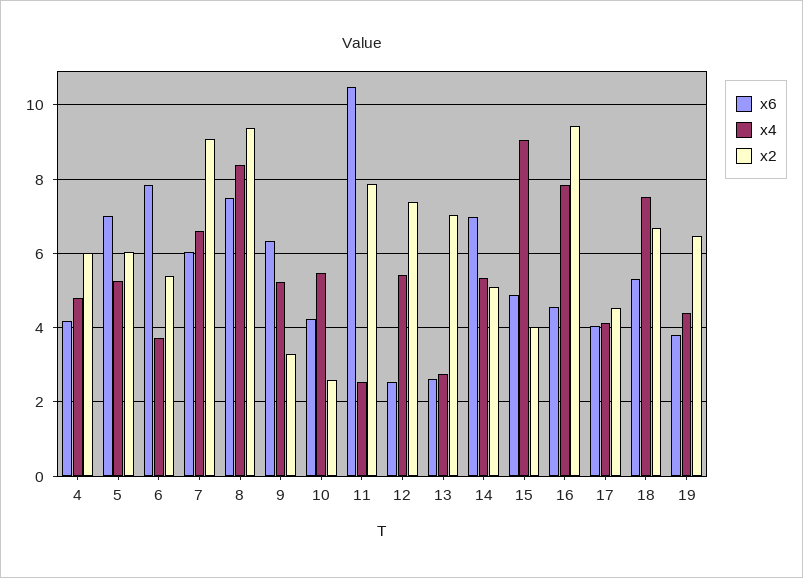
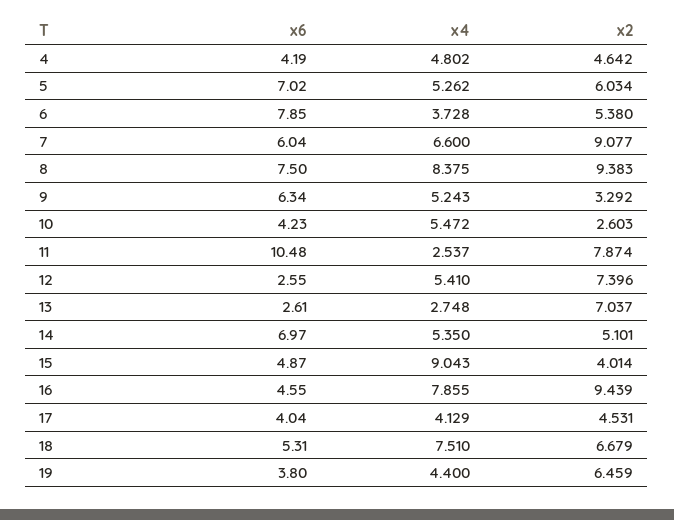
  {
    "x6": {
      "4": 4.19,
      "5": 7.02,
      "6": 7.85,
      "7": 6.04,
      "8": 7.5,
      "9": 6.34,
      "10": 4.23,
      "11": 10.48,
      "12": 2.55,
      "13": 2.61,
      "14": 6.97,
      "15": 4.87,
      "16": 4.55,
      "17": 4.04,
      "18": 5.31,
      "19": 3.8
    },
    "x4": {
      "4": 4.802,
      "5": 5.262,
      "6": 3.728,
      "7": 6.6,
      "8": 8.375,
      "9": 5.243,
      "10": 5.472,
      "11": 2.537,
      "12": 5.41,
      "13": 2.748,
      "14": 5.35,
      "15": 9.043,
      "16": 7.855,
      "17": 4.129,
      "18": 7.51,
      "19": 4.4
    },
    "x2": {
-     "4": 6,
+     "4": 4.642,
      "5": 6.034,
      "6": 5.38,
      "7": 9.077,
      "8": 9.383,
      "9": 3.292,
      "10": 2.603,
      "11": 7.874,
      "12": 7.396,
      "13": 7.037,
      "14": 5.101,
      "15": 4.014,
      "16": 9.439,
      "17": 4.531,
      "18": 6.679,
      "19": 6.459
    }
  }

